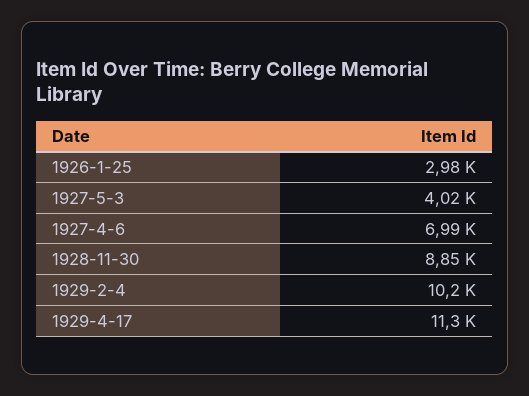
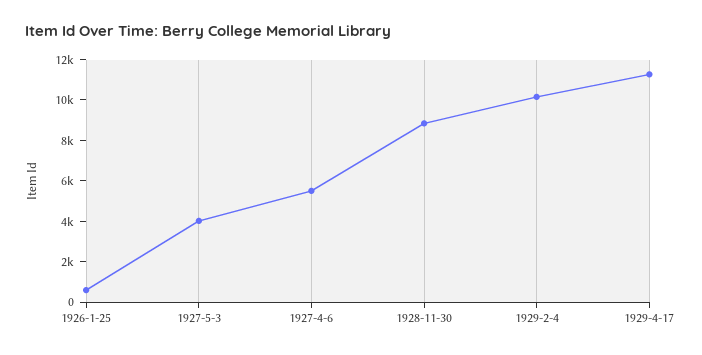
  {
-   "1926-1-25": 2980,
+   "1926-1-25": 500,
    "1927-5-3": 4020,
-   "1927-4-6": 6990,
+   "1927-4-6": 5500,
    "1928-11-30": 8850,
    "1929-2-4": 10200,
    "1929-4-17": 11300
  }

